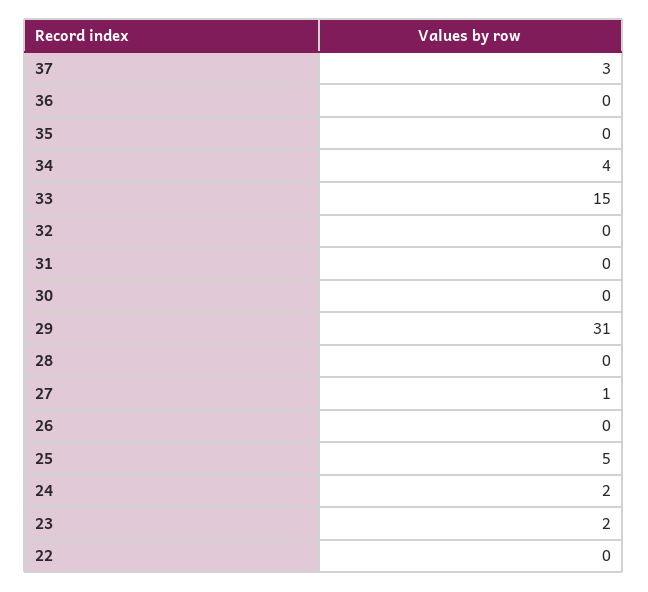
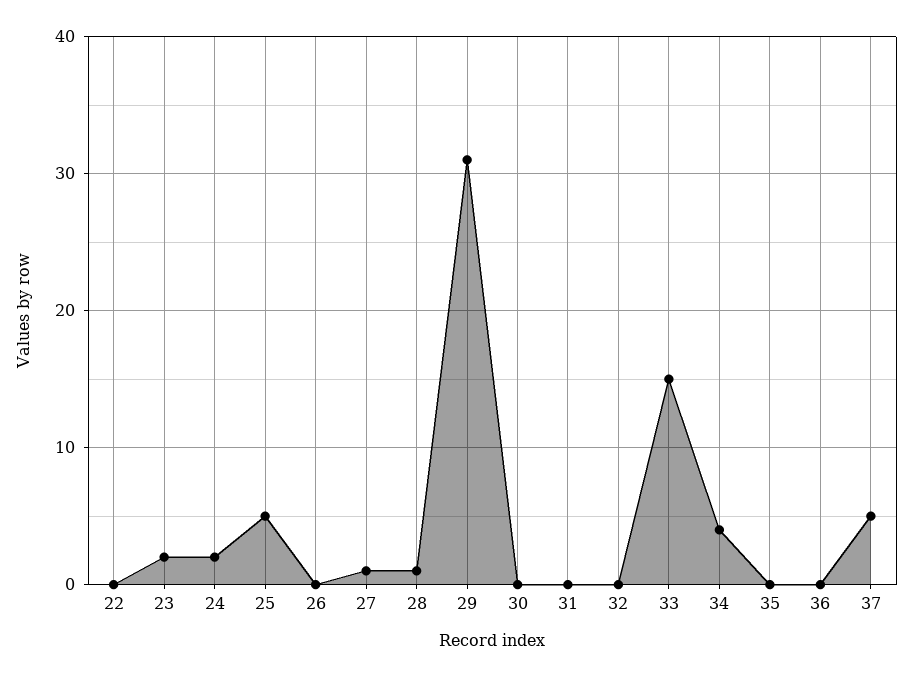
  {
-   "37": 3,
+   "37": 5,
    "36": 0,
    "35": 0,
    "34": 4,
    "33": 15,
    "32": 0,
    "31": 0,
    "30": 0,
    "29": 31,
-   "28": 0,
+   "28": 1,
    "27": 1,
    "26": 0,
    "25": 5,
    "24": 2,
    "23": 2,
    "22": 0
  }

